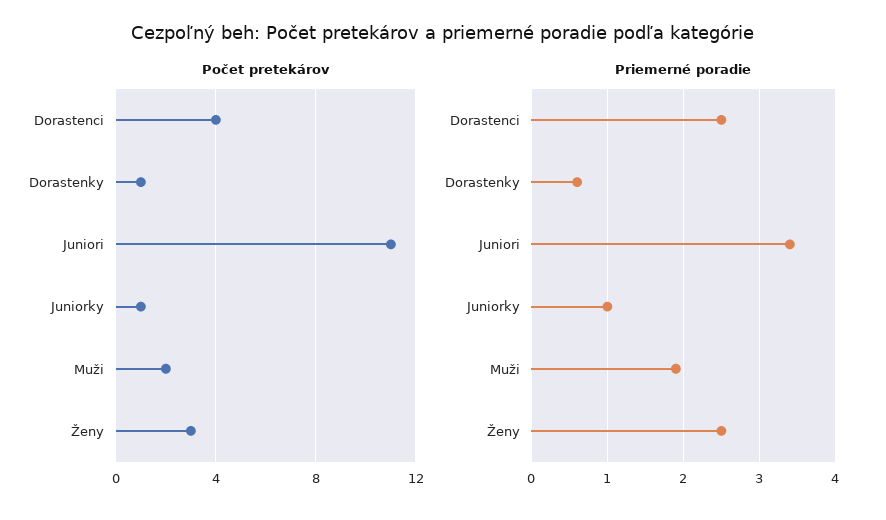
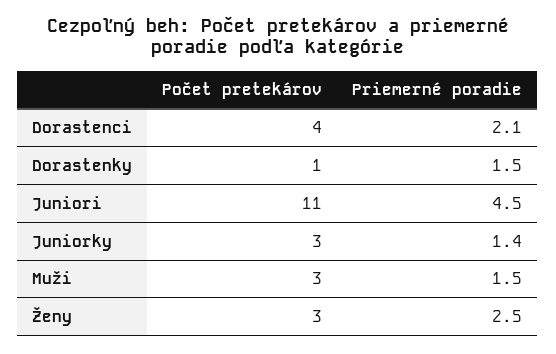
  {
    "Počet pretekárov": {
      "Dorastenci": 4,
      "Dorastenky": 1,
      "Juniori": 11,
-     "Juniorky": 1,
+     "Juniorky": 3,
-     "Muži": 2,
+     "Muži": 3,
      "Ženy": 3
    },
    "Priemerné poradie": {
-     "Dorastenci": 2.5,
+     "Dorastenci": 2.1,
-     "Dorastenky": 0.6,
+     "Dorastenky": 1.5,
-     "Juniori": 3.4,
+     "Juniori": 4.5,
-     "Juniorky": 1,
+     "Juniorky": 1.4,
-     "Muži": 1.9,
+     "Muži": 1.5,
      "Ženy": 2.5
    }
  }

